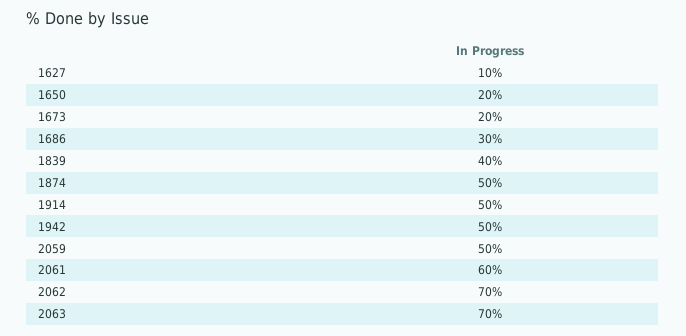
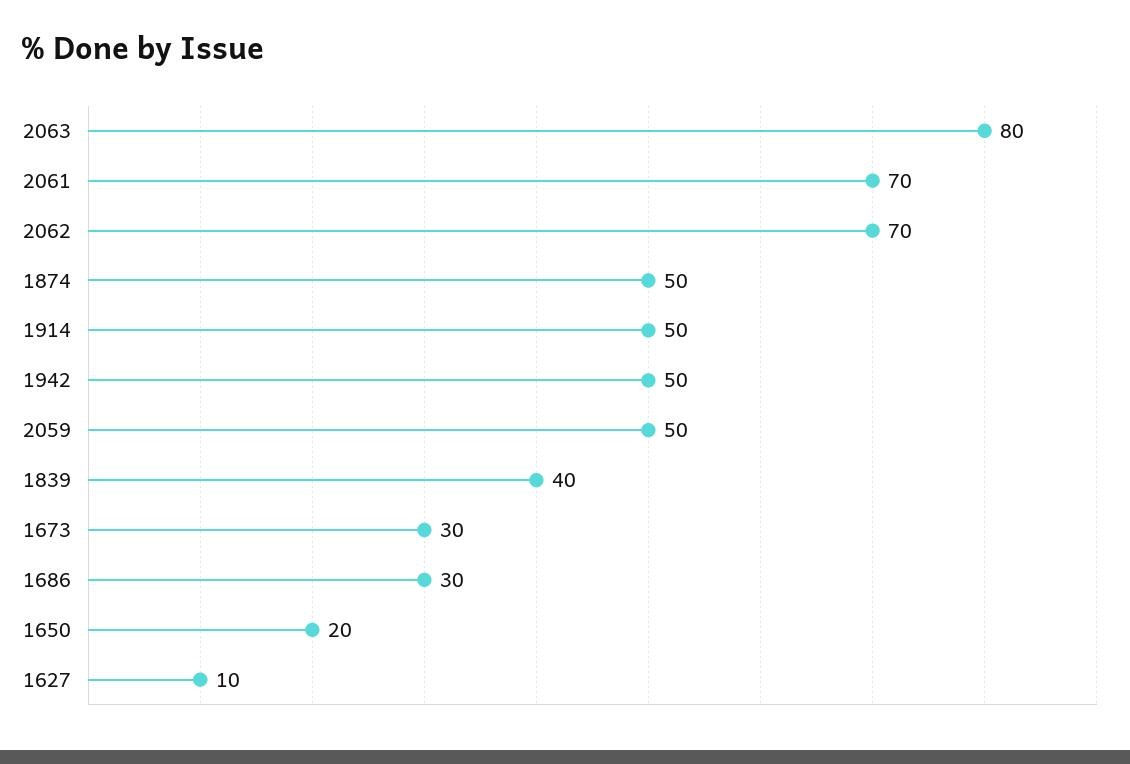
  {
    "1627": 10,
    "1650": 20,
-   "1673": 20,
+   "1673": 30,
    "1686": 30,
    "1839": 40,
    "1874": 50,
    "1914": 50,
    "1942": 50,
    "2059": 50,
-   "2061": 60,
+   "2061": 70,
    "2062": 70,
-   "2063": 70
+   "2063": 80
  }

